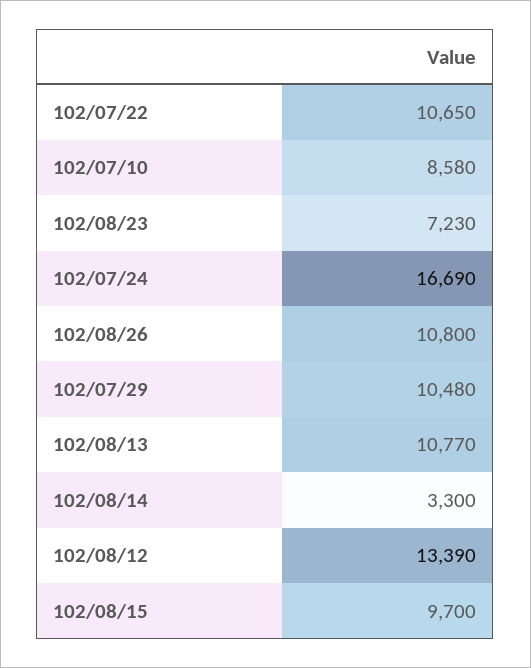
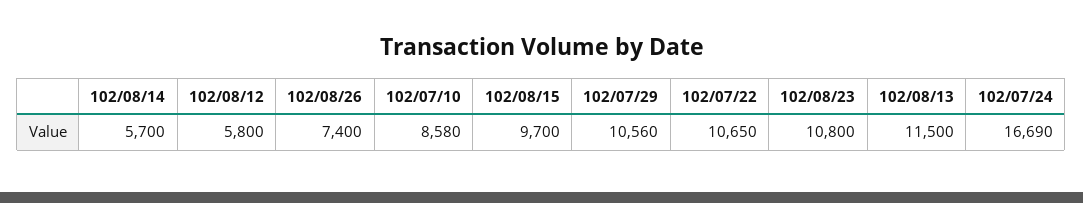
  {
    "102/07/22": 10650,
    "102/07/10": 8580,
-   "102/08/23": 7230,
+   "102/08/23": 10800,
    "102/07/24": 16690,
-   "102/08/26": 10800,
+   "102/08/26": 7400,
-   "102/07/29": 10480,
+   "102/07/29": 10560,
-   "102/08/13": 10770,
+   "102/08/13": 11500,
-   "102/08/14": 3300,
+   "102/08/14": 5700,
-   "102/08/12": 13390,
+   "102/08/12": 5800,
    "102/08/15": 9700
  }

